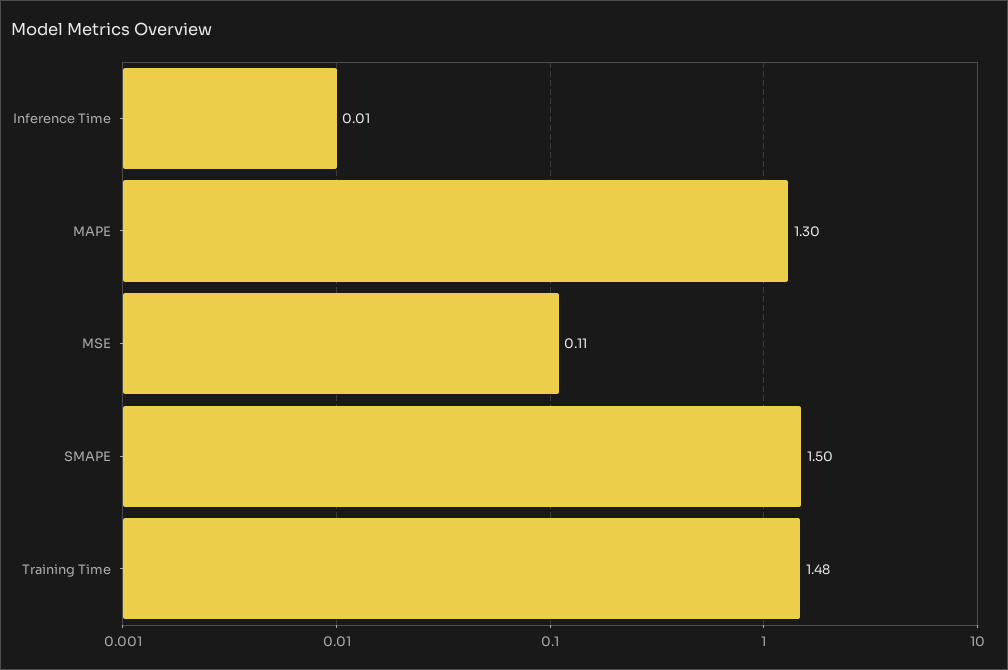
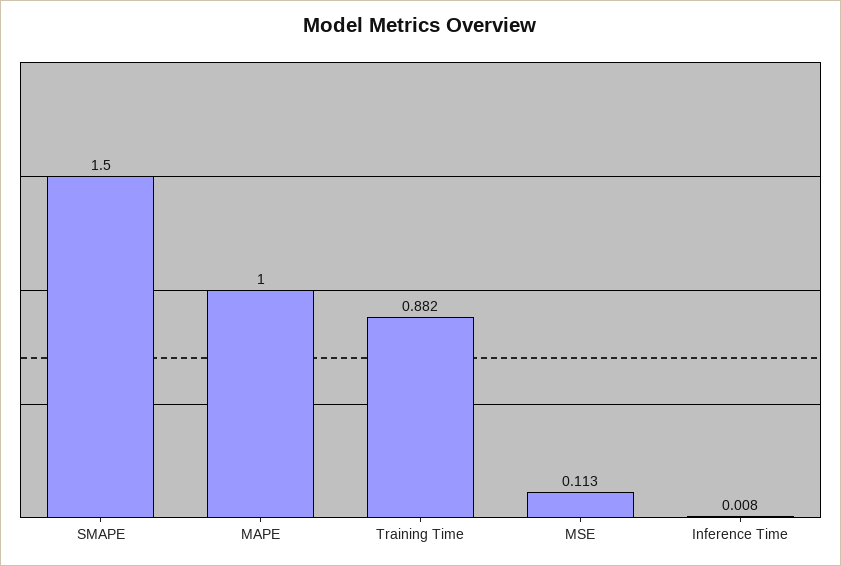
  {
    "Inference Time": 0.008,
-   "MAPE": 1.3,
+   "MAPE": 1,
    "MSE": 0.113,
    "SMAPE": 1.5,
-   "Training Time": 1.48
+   "Training Time": 0.882
  }

